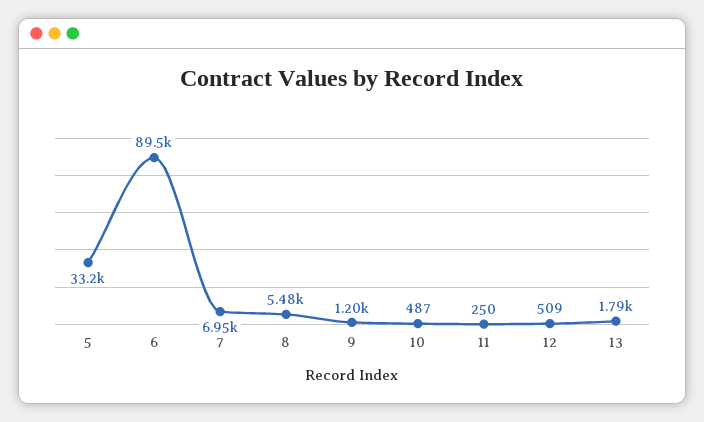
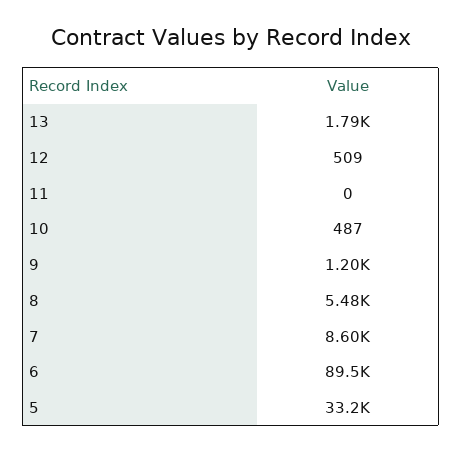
  {
    "5": 33200,
    "6": 89500,
-   "7": 6950,
+   "7": 8600,
    "8": 5480,
    "9": 1200,
    "10": 487,
-   "11": 250,
+   "11": 0,
    "12": 509,
    "13": 1790
  }

